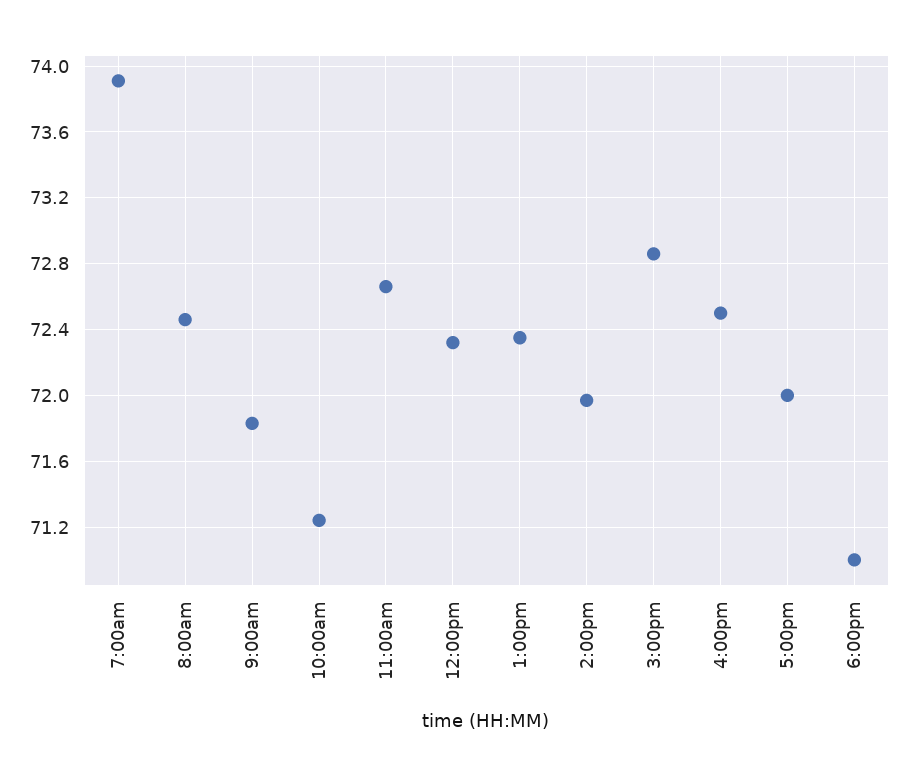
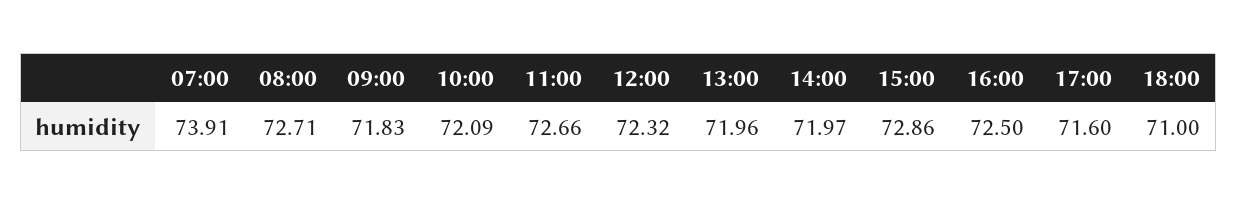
  {
    "7:00am": 73.91,
-   "8:00am": 72.45,
+   "8:00am": 72.71,
    "9:00am": 71.83,
-   "10:00am": 71.25,
+   "10:00am": 72.09,
    "11:00am": 72.66,
    "12:00pm": 72.32,
-   "1:00pm": 72.35,
+   "1:00pm": 71.96,
    "2:00pm": 71.97,
    "3:00pm": 72.86,
    "4:00pm": 72.5,
-   "5:00pm": 72,
+   "5:00pm": 71.6,
    "6:00pm": 71
  }

